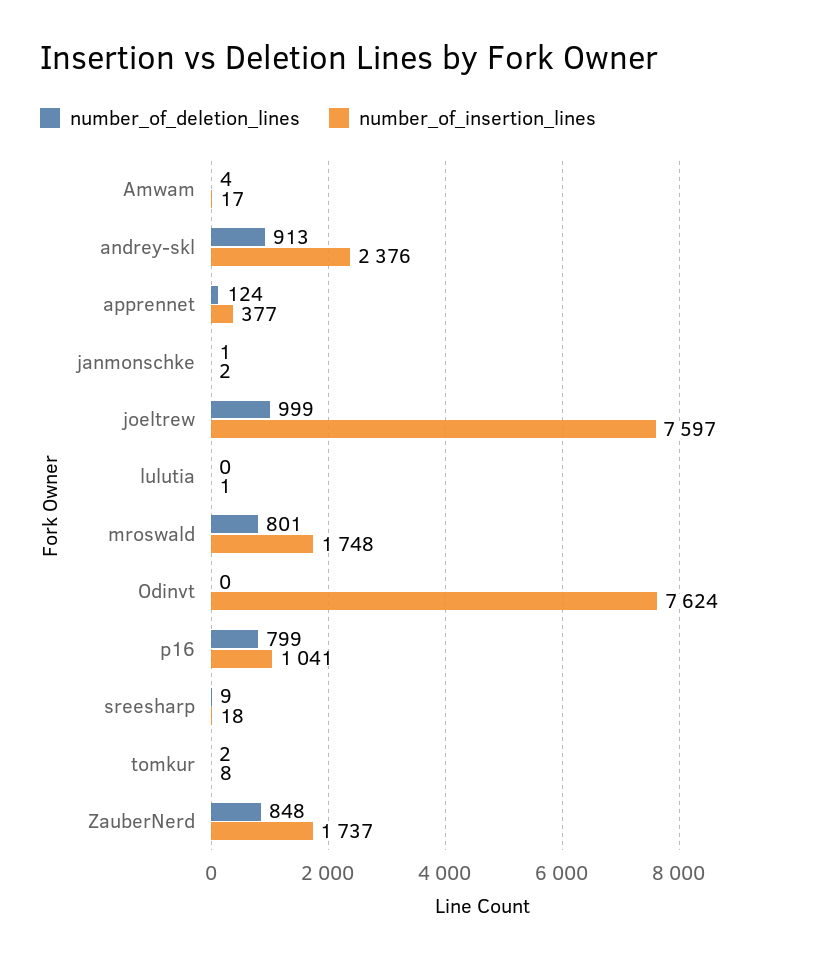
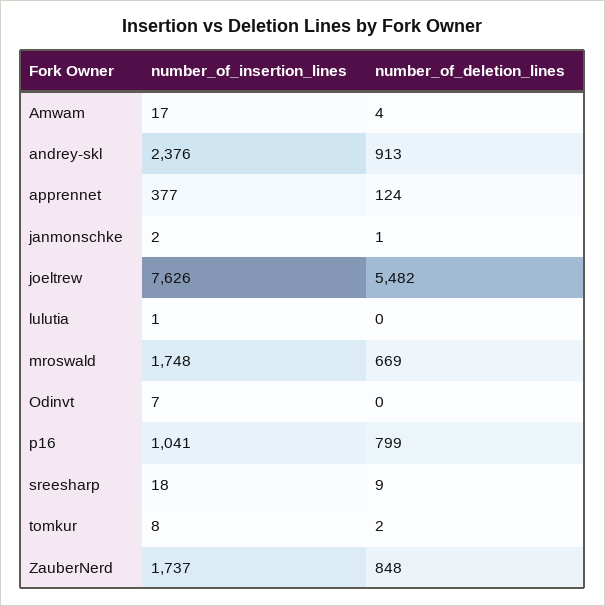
  {
    "number_of_deletion_lines": {
      "Amwam": 4,
      "andrey-skl": 913,
      "apprennet": 124,
      "janmonschke": 1,
-     "joeltrew": 999,
+     "joeltrew": 5482,
      "lulutia": 0,
-     "mroswald": 801,
+     "mroswald": 669,
      "Odinvt": 0,
      "p16": 799,
      "sreesharp": 9,
      "tomkur": 2,
      "ZauberNerd": 848
    },
    "number_of_insertion_lines": {
      "Amwam": 17,
      "andrey-skl": 2376,
      "apprennet": 377,
      "janmonschke": 2,
-     "joeltrew": 7597,
+     "joeltrew": 7626,
      "lulutia": 1,
      "mroswald": 1748,
-     "Odinvt": 7624,
+     "Odinvt": 7,
      "p16": 1041,
      "sreesharp": 18,
      "tomkur": 8,
      "ZauberNerd": 1737
    }
  }

